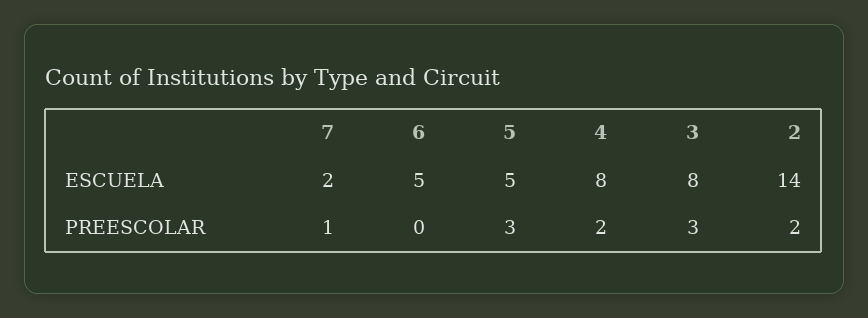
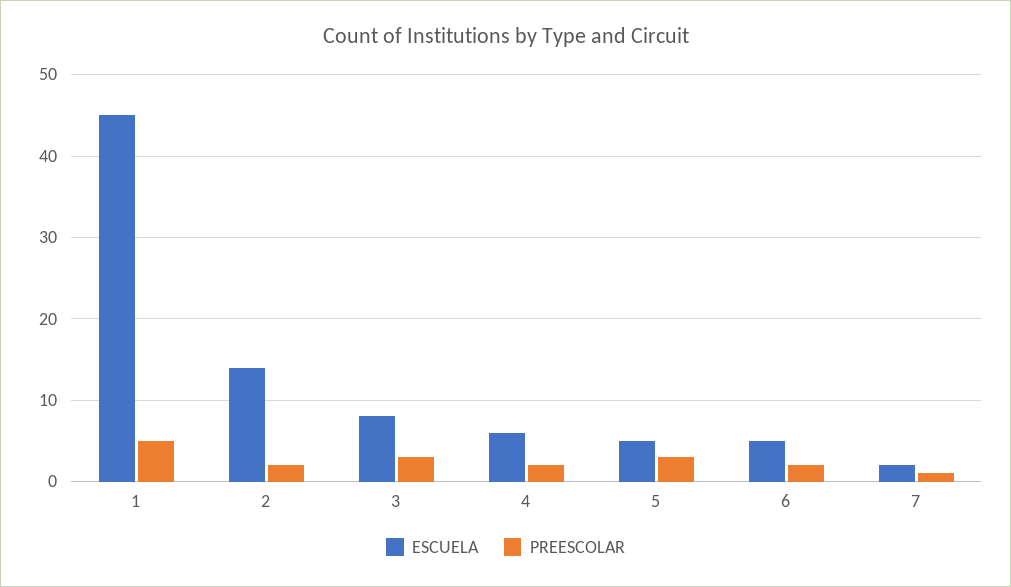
  {
    "ESCUELA": {
      "7": 2,
      "6": 5,
      "5": 5,
-     "4": 8,
+     "4": 6,
      "3": 8,
-     "2": 14
+     "2": 14,
+     "1": 45
    },
    "PREESCOLAR": {
      "7": 1,
-     "6": 0,
+     "6": 2,
      "5": 3,
      "4": 2,
      "3": 3,
-     "2": 2
+     "2": 2,
+     "1": 5
    }
  }

